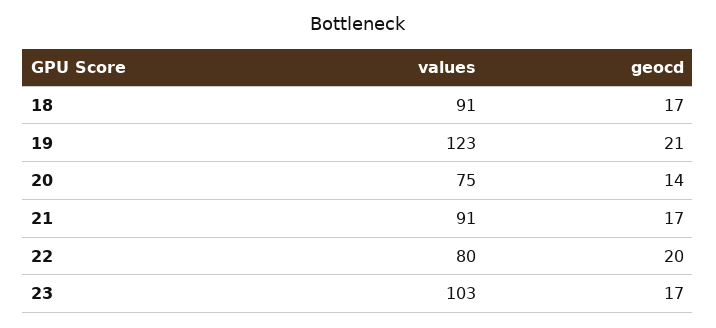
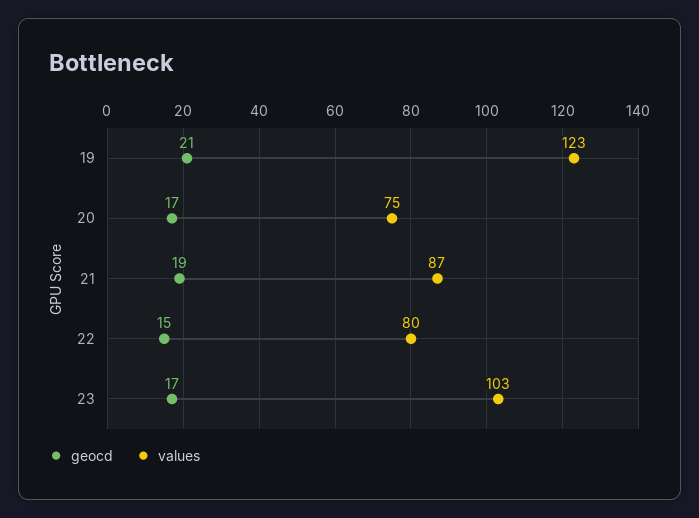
  {
    "values": {
-     "18": 91,
      "19": 123,
      "20": 75,
-     "21": 91,
+     "21": 87,
      "22": 80,
      "23": 103
    },
    "geocd": {
-     "18": 17,
      "19": 21,
-     "20": 14,
+     "20": 17,
-     "21": 17,
+     "21": 19,
-     "22": 20,
+     "22": 15,
      "23": 17
    }
  }

